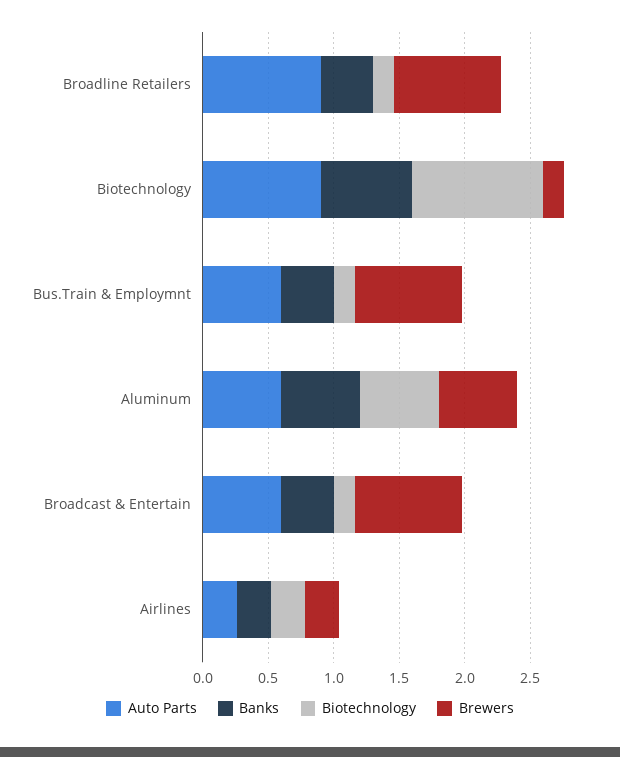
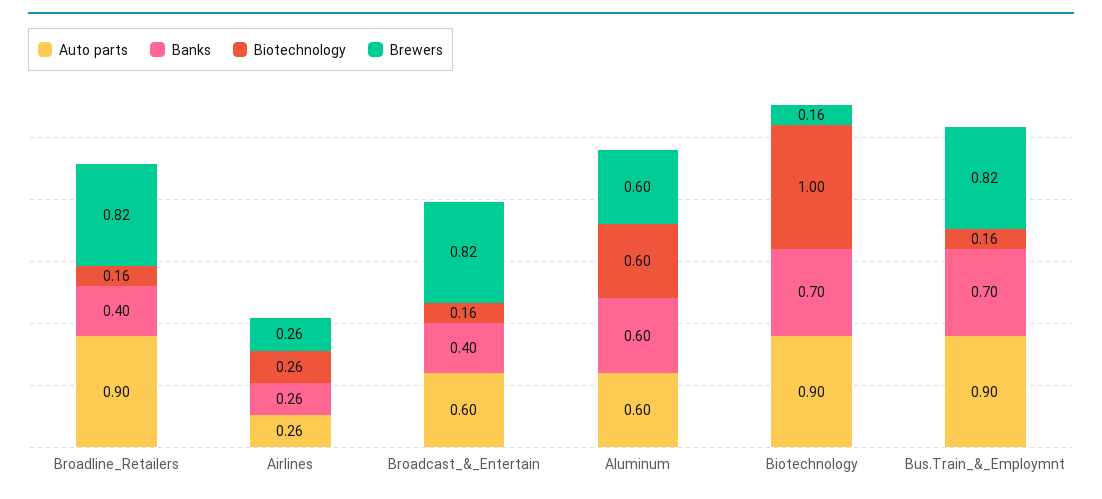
  {
    "Auto Parts": {
      "Broadline Retailers": 0.9,
      "Biotechnology": 0.9,
-     "Bus.Train & Employmnt": 0.6,
+     "Bus.Train & Employmnt": 0.9,
      "Aluminum": 0.6,
      "Broadcast & Entertain": 0.6,
      "Airlines": 0.26
    },
    "Banks": {
      "Broadline Retailers": 0.4,
      "Biotechnology": 0.7,
-     "Bus.Train & Employmnt": 0.4,
+     "Bus.Train & Employmnt": 0.7,
      "Aluminum": 0.6,
      "Broadcast & Entertain": 0.4,
      "Airlines": 0.26
    },
    "Biotechnology": {
      "Broadline Retailers": 0.16,
      "Biotechnology": 1,
      "Bus.Train & Employmnt": 0.16,
      "Aluminum": 0.6,
      "Broadcast & Entertain": 0.16,
      "Airlines": 0.26
    },
    "Brewers": {
      "Broadline Retailers": 0.82,
      "Biotechnology": 0.16,
      "Bus.Train & Employmnt": 0.82,
      "Aluminum": 0.6,
      "Broadcast & Entertain": 0.82,
      "Airlines": 0.26
    }
  }

